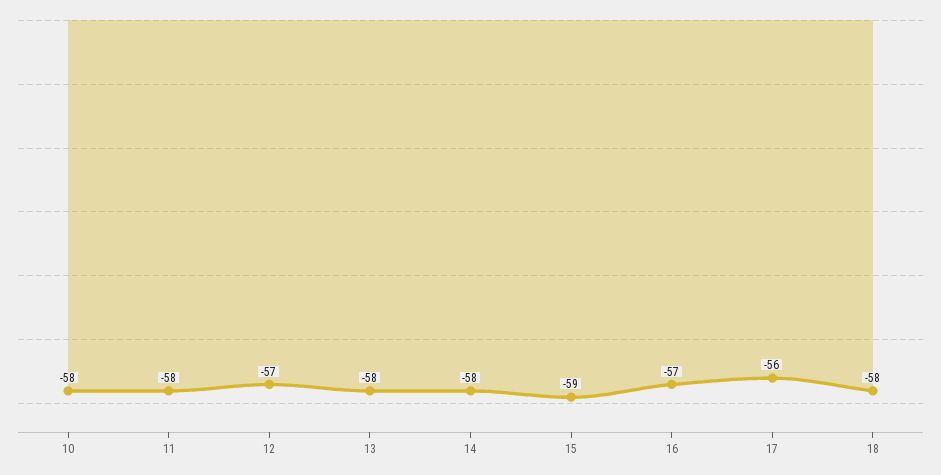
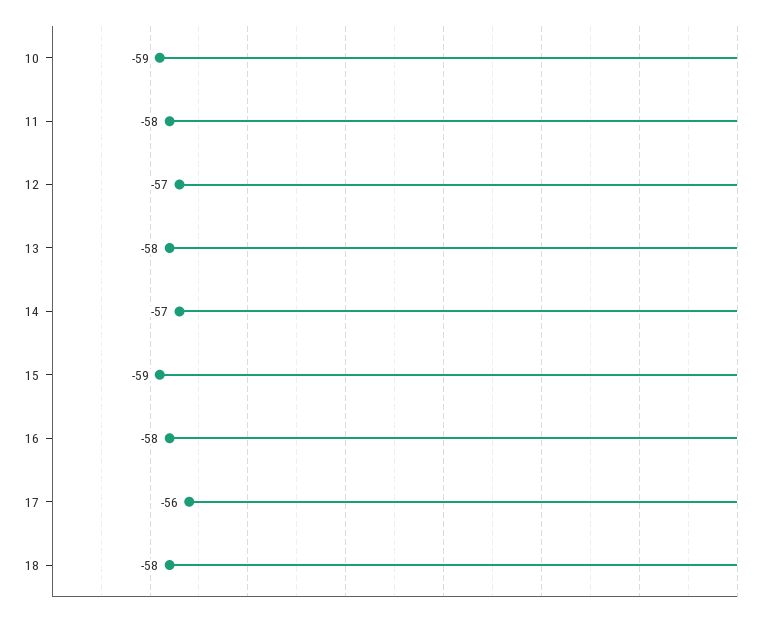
  {
-   "10": -58,
+   "10": -59,
    "11": -58,
    "12": -57,
    "13": -58,
-   "14": -58,
+   "14": -57,
    "15": -59,
-   "16": -57,
+   "16": -58,
    "17": -56,
    "18": -58
  }

